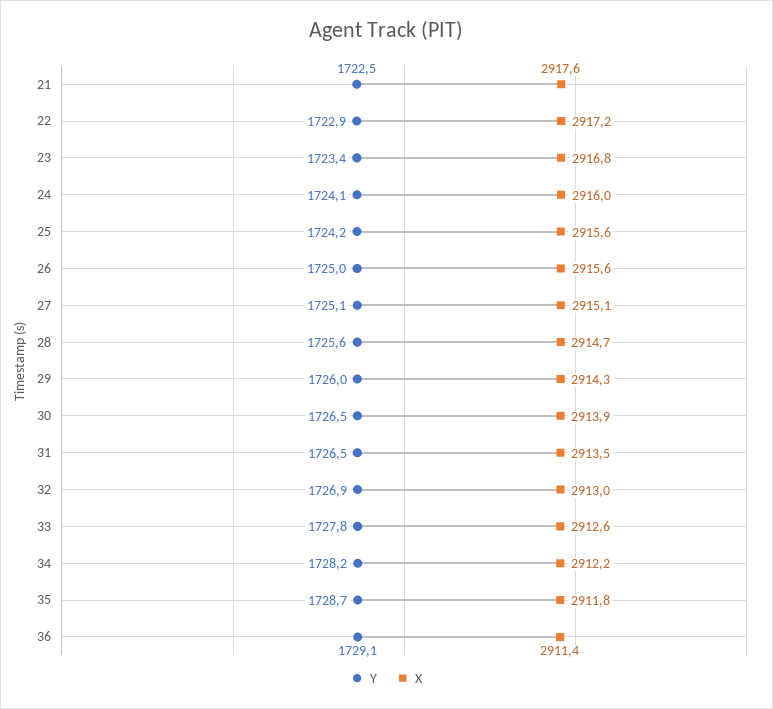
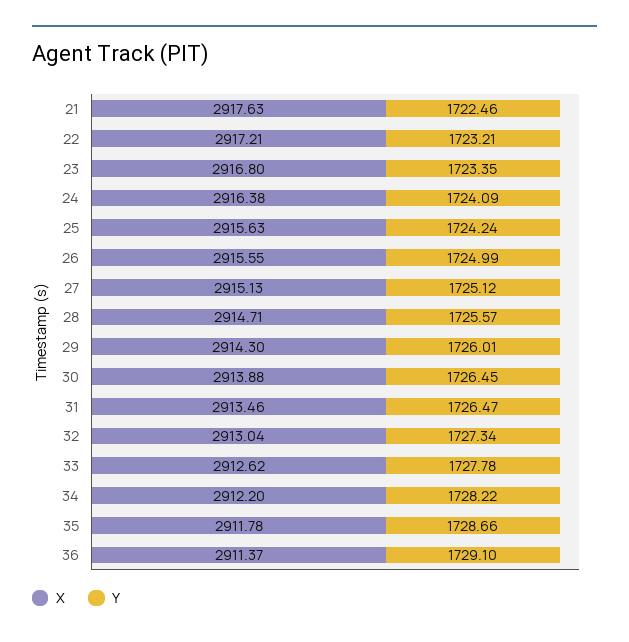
  {
    "Y": {
      "21": 1722.46,
-     "22": 1722.9,
+     "22": 1723.21,
      "23": 1723.35,
      "24": 1724.09,
      "25": 1724.24,
      "26": 1724.99,
      "27": 1725.12,
      "28": 1725.57,
      "29": 1726.01,
      "30": 1726.45,
      "31": 1726.47,
-     "32": 1726.9,
+     "32": 1727.34,
      "33": 1727.78,
      "34": 1728.22,
      "35": 1728.66,
      "36": 1729.1
    },
    "X": {
      "21": 2917.63,
      "22": 2917.21,
      "23": 2916.8,
-     "24": 2916,
+     "24": 2916.38,
      "25": 2915.63,
      "26": 2915.55,
      "27": 2915.13,
      "28": 2914.71,
      "29": 2914.3,
      "30": 2913.88,
      "31": 2913.46,
      "32": 2913.04,
      "33": 2912.62,
      "34": 2912.2,
      "35": 2911.78,
      "36": 2911.37
    }
  }

